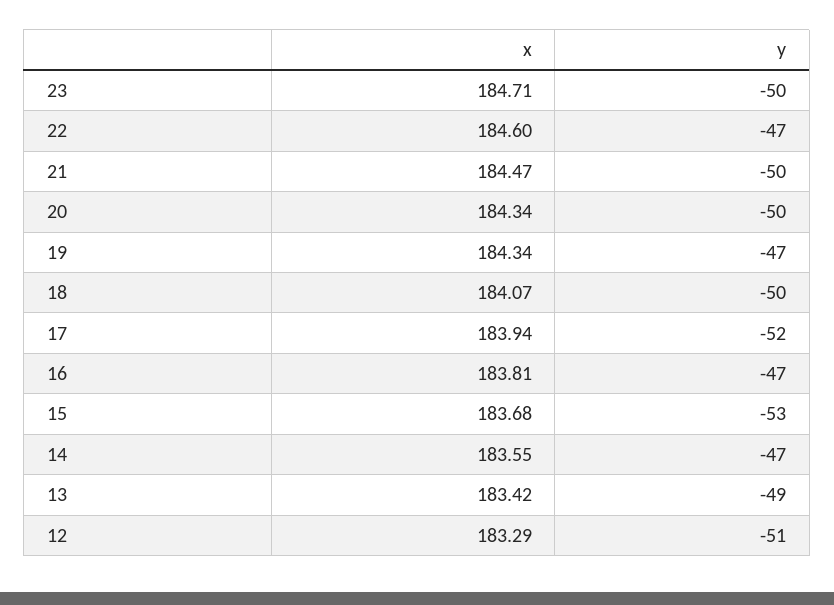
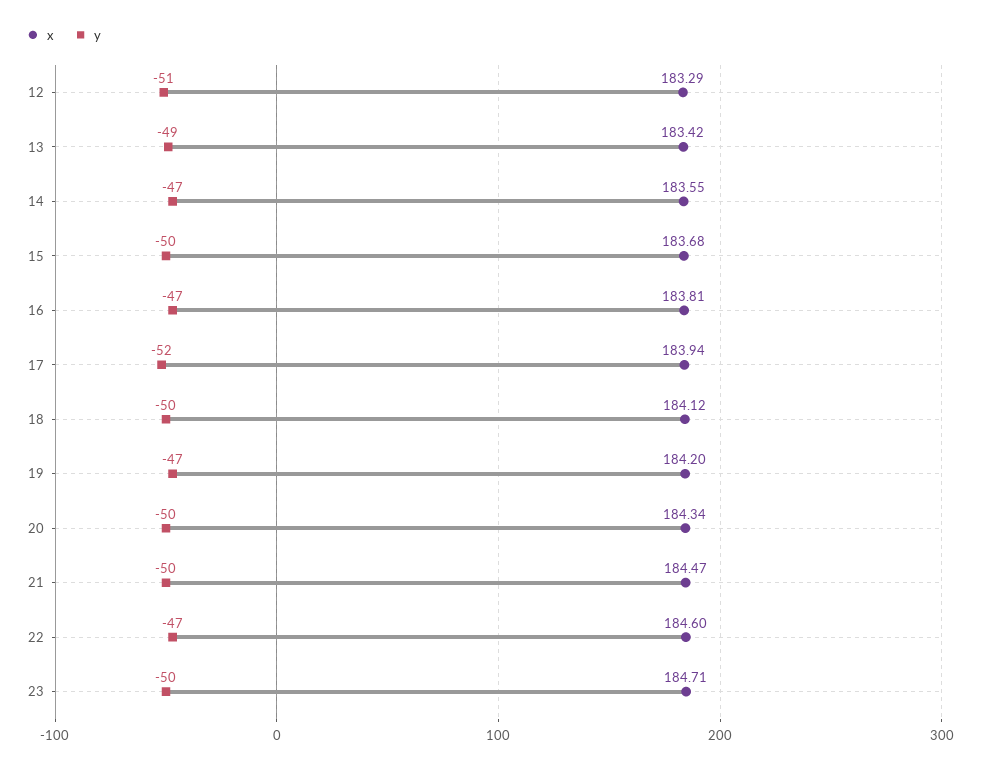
  {
    "x": {
      "23": 184.71,
      "22": 184.6,
      "21": 184.47,
      "20": 184.34,
-     "19": 184.34,
+     "19": 184.2,
-     "18": 184.07,
+     "18": 184.12,
      "17": 183.94,
      "16": 183.81,
      "15": 183.68,
      "14": 183.55,
      "13": 183.42,
      "12": 183.29
    },
    "y": {
      "23": -50,
      "22": -47,
      "21": -50,
      "20": -50,
      "19": -47,
      "18": -50,
      "17": -52,
      "16": -47,
-     "15": -53,
+     "15": -50,
      "14": -47,
      "13": -49,
      "12": -51
    }
  }

